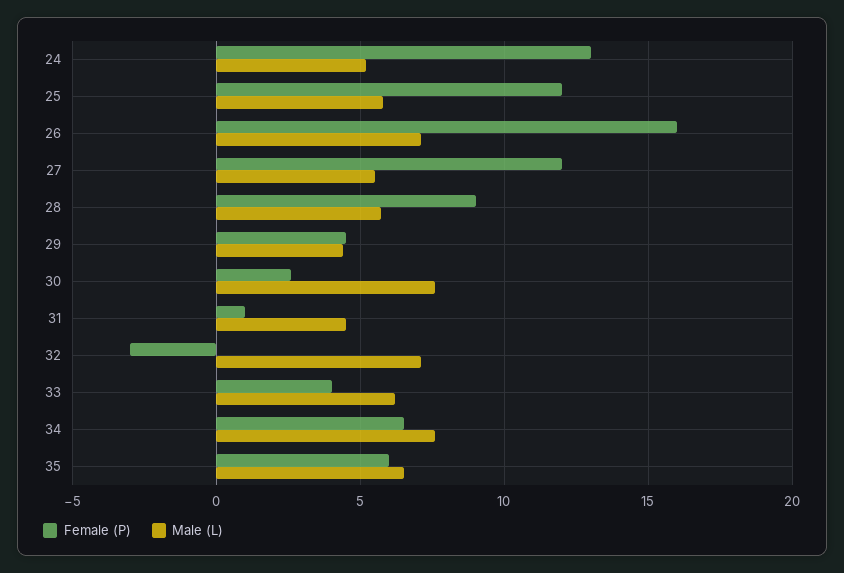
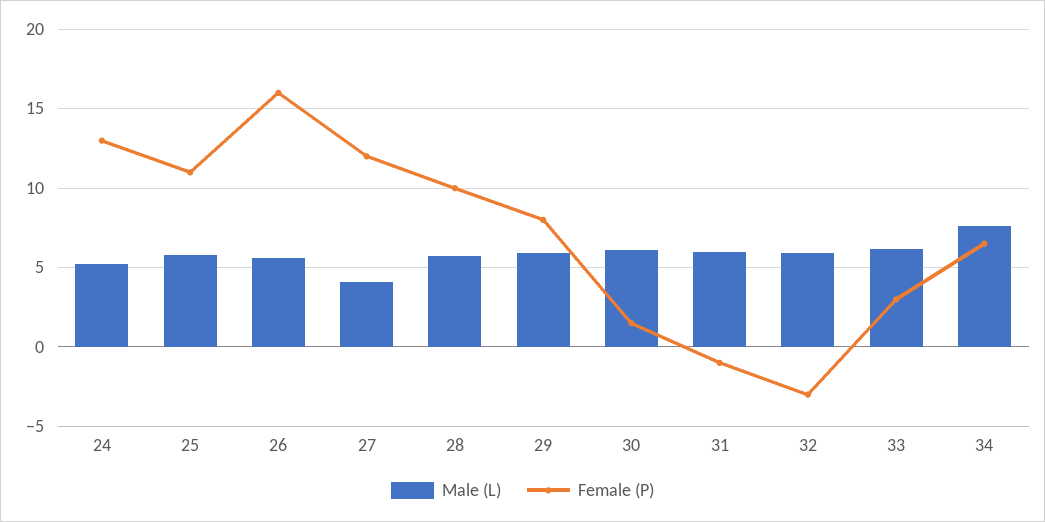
  {
    "Female (P)": {
      "24": 13,
-     "25": 12,
+     "25": 11,
      "26": 16,
      "27": 12,
-     "28": 9,
+     "28": 10,
-     "29": 4.5,
+     "29": 8,
-     "30": 2.5,
+     "30": 1.5,
-     "31": 1,
+     "31": -1,
      "32": -3,
-     "33": 4,
+     "33": 3,
-     "34": 6.5,
+     "34": 6.5
-     "35": 6
    },
    "Male (L)": {
      "24": 5,
      "25": 6,
-     "26": 7,
+     "26": 5.5,
-     "27": 5.5,
+     "27": 4,
      "28": 5.5,
-     "29": 4.5,
+     "29": 6,
-     "30": 7.5,
+     "30": 6,
-     "31": 4.5,
+     "31": 6,
-     "32": 7,
+     "32": 6,
      "33": 6,
-     "34": 7.5,
+     "34": 7.5
-     "35": 6.5
    }
  }

